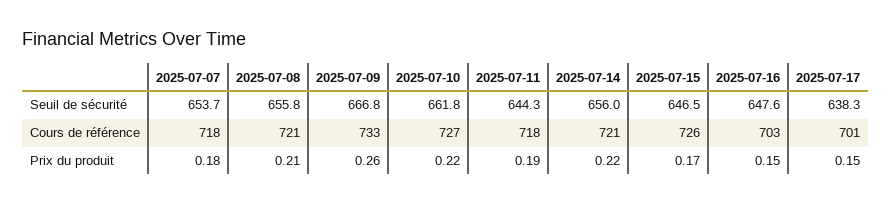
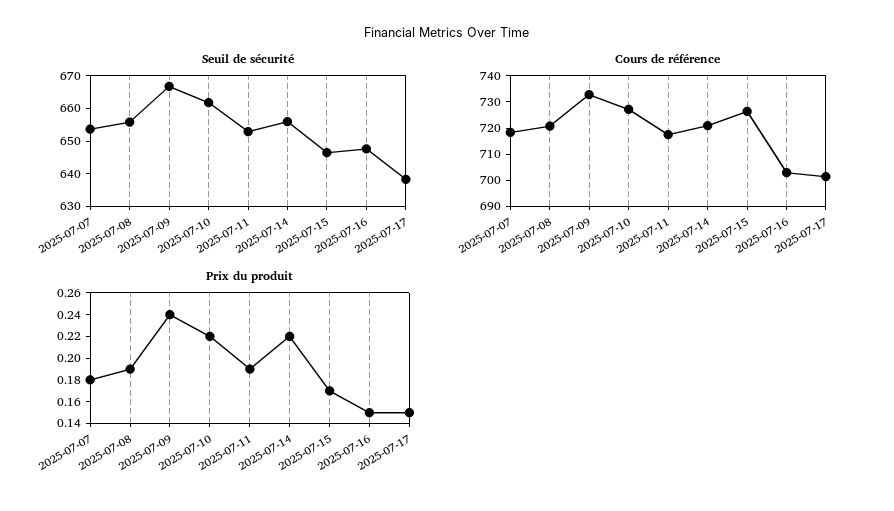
  {
    "Seuil de sécurité": {
      "2025-07-07": 653.7,
      "2025-07-08": 655.8,
      "2025-07-09": 666.8,
      "2025-07-10": 661.8,
-     "2025-07-11": 644.3,
+     "2025-07-11": 652.5,
      "2025-07-14": 656,
      "2025-07-15": 646.5,
      "2025-07-16": 647.6,
      "2025-07-17": 638.3
    },
    "Cours de référence": {
      "2025-07-07": 718,
      "2025-07-08": 721,
      "2025-07-09": 733,
      "2025-07-10": 727,
      "2025-07-11": 718,
      "2025-07-14": 721,
      "2025-07-15": 726,
      "2025-07-16": 703,
      "2025-07-17": 701
    },
    "Prix du produit": {
      "2025-07-07": 0.18,
-     "2025-07-08": 0.21,
+     "2025-07-08": 0.19,
-     "2025-07-09": 0.26,
+     "2025-07-09": 0.24,
      "2025-07-10": 0.22,
      "2025-07-11": 0.19,
      "2025-07-14": 0.22,
      "2025-07-15": 0.17,
      "2025-07-16": 0.15,
      "2025-07-17": 0.15
    }
  }

